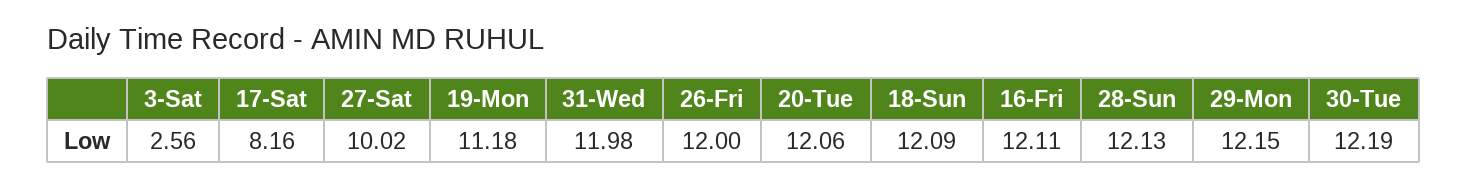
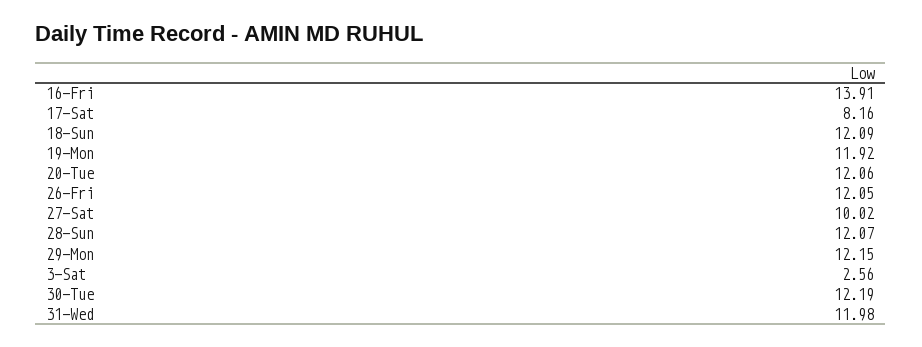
  {
    "3-Sat": 2.56,
    "17-Sat": 8.16,
    "27-Sat": 10.02,
-   "19-Mon": 11.18,
+   "19-Mon": 11.92,
    "31-Wed": 11.98,
-   "26-Fri": 12,
+   "26-Fri": 12.05,
    "20-Tue": 12.06,
    "18-Sun": 12.09,
-   "16-Fri": 12.11,
+   "16-Fri": 13.91,
-   "28-Sun": 12.13,
+   "28-Sun": 12.07,
    "29-Mon": 12.15,
    "30-Tue": 12.19
  }

